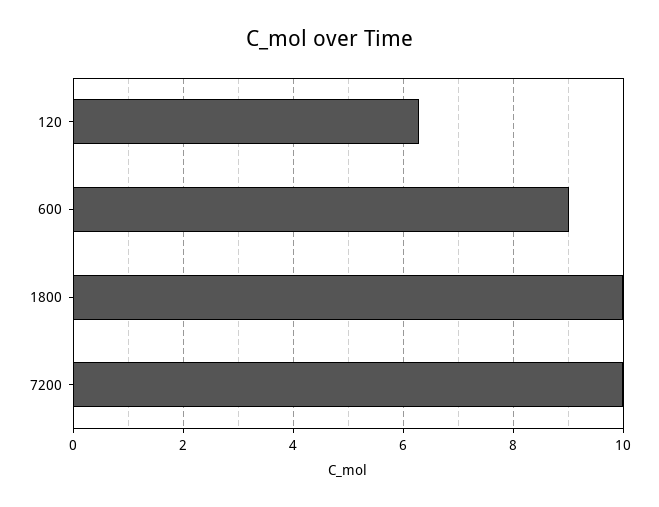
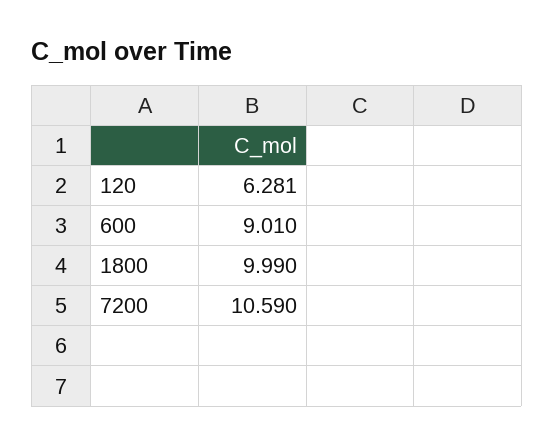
  {
    "120": 6.281,
    "600": 9.01,
    "1800": 9.99,
-   "7200": 10
+   "7200": 10.59
  }

